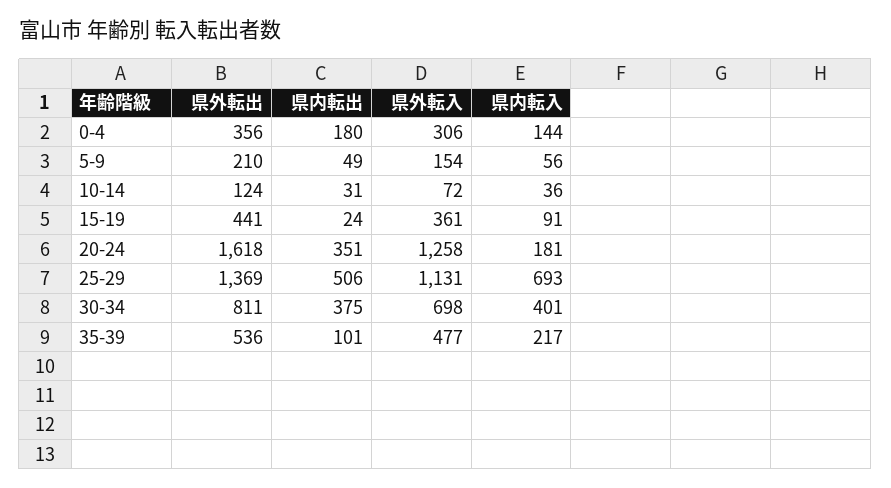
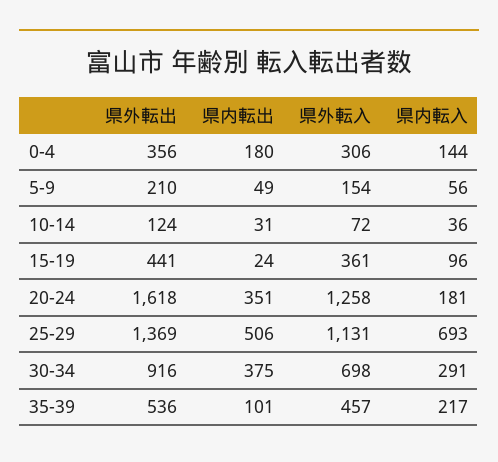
  {
    "県外転出": {
      "0-4": 356,
      "5-9": 210,
      "10-14": 124,
      "15-19": 441,
      "20-24": 1618,
      "25-29": 1369,
-     "30-34": 811,
+     "30-34": 916,
      "35-39": 536
    },
    "県内転出": {
      "0-4": 180,
      "5-9": 49,
      "10-14": 31,
      "15-19": 24,
      "20-24": 351,
      "25-29": 506,
      "30-34": 375,
      "35-39": 101
    },
    "県外転入": {
      "0-4": 306,
      "5-9": 154,
      "10-14": 72,
      "15-19": 361,
      "20-24": 1258,
      "25-29": 1131,
      "30-34": 698,
-     "35-39": 477
+     "35-39": 457
    },
    "県内転入": {
      "0-4": 144,
      "5-9": 56,
      "10-14": 36,
-     "15-19": 91,
+     "15-19": 96,
      "20-24": 181,
      "25-29": 693,
-     "30-34": 401,
+     "30-34": 291,
      "35-39": 217
    }
  }

